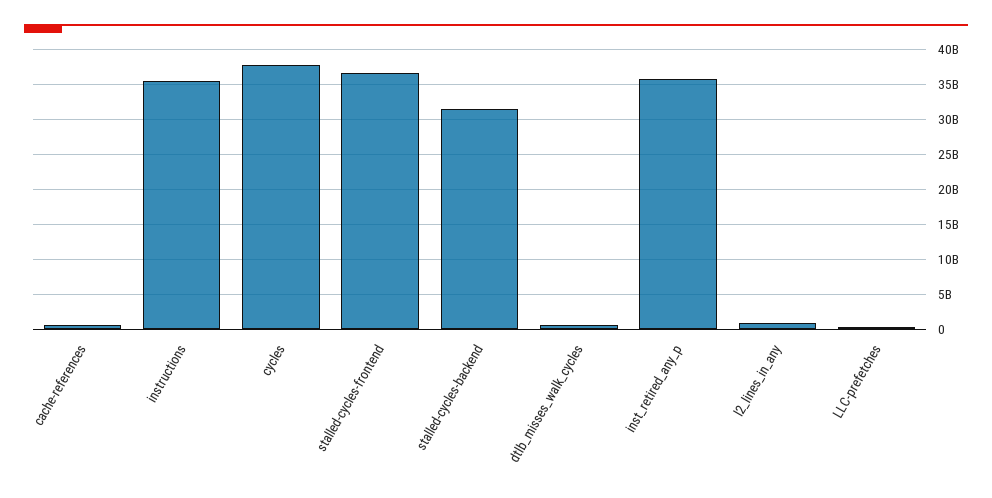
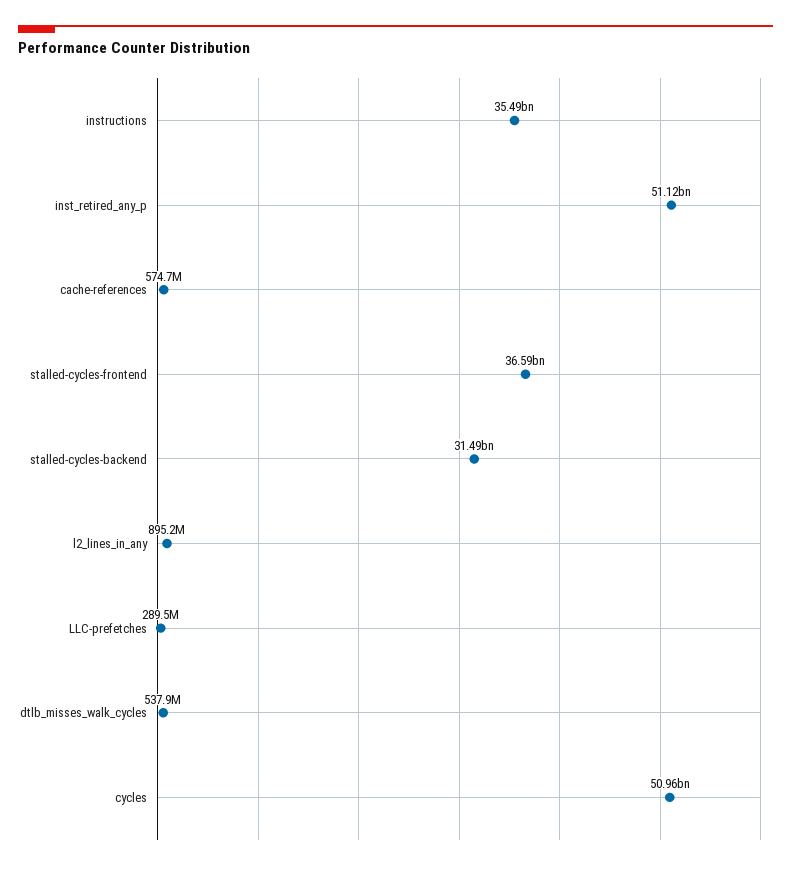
  {
    "cache-references": 574700000,
    "instructions": 35490000000,
-   "cycles": 38000000000,
+   "cycles": 50960000000,
    "stalled-cycles-frontend": 36590000000,
    "stalled-cycles-backend": 31490000000,
    "dtlb_misses_walk_cycles": 537900000,
-   "inst_retired_any_p": 36000000000,
+   "inst_retired_any_p": 51120000000,
    "l2_lines_in_any": 895200000,
    "LLC-prefetches": 289500000
  }

